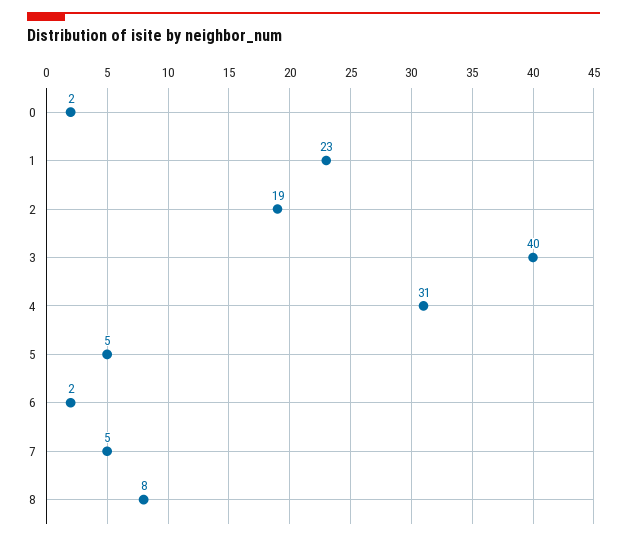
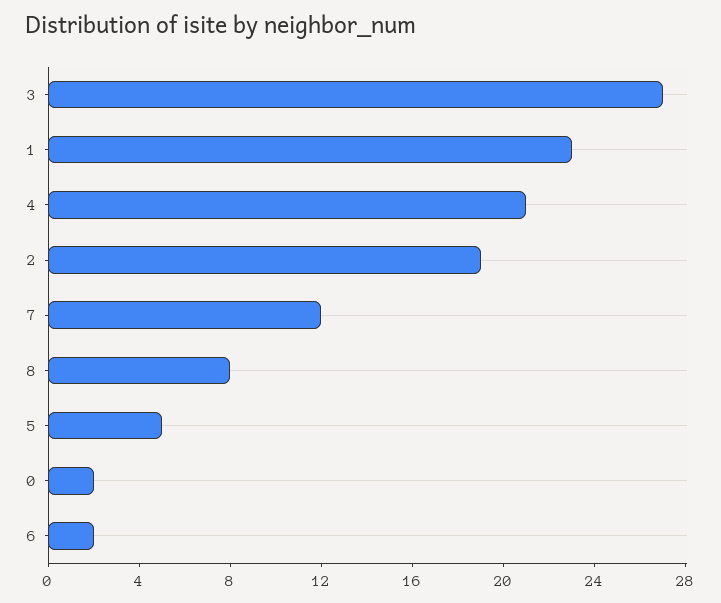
  {
    "0": 2,
    "1": 23,
    "2": 19,
-   "3": 40,
+   "3": 27,
-   "4": 31,
+   "4": 21,
    "5": 5,
    "6": 2,
-   "7": 5,
+   "7": 12,
    "8": 8
  }

